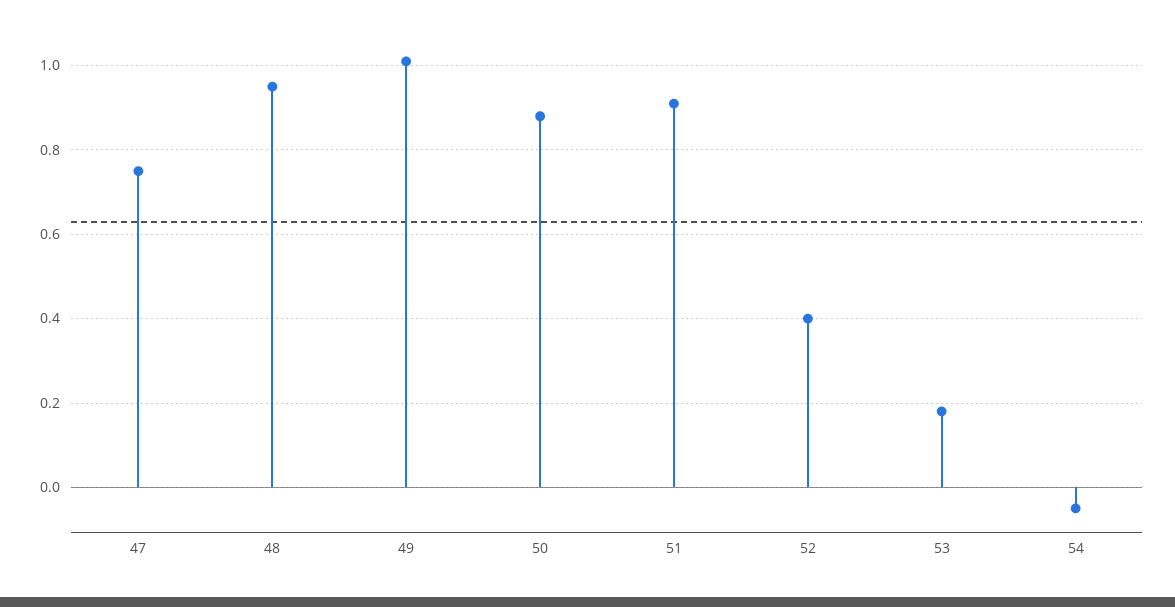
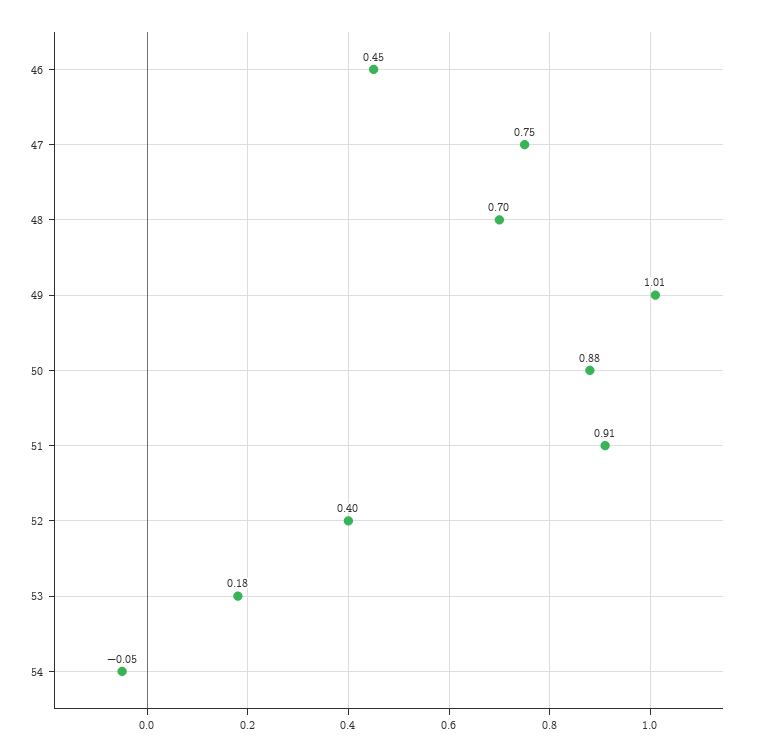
  {
    "47": 0.75,
-   "48": 0.95,
+   "48": 0.7,
    "49": 1.01,
    "50": 0.88,
    "51": 0.91,
    "52": 0.4,
    "53": 0.18,
-   "54": -0.05
+   "54": -0.05,
+   "46": 0.45
  }

